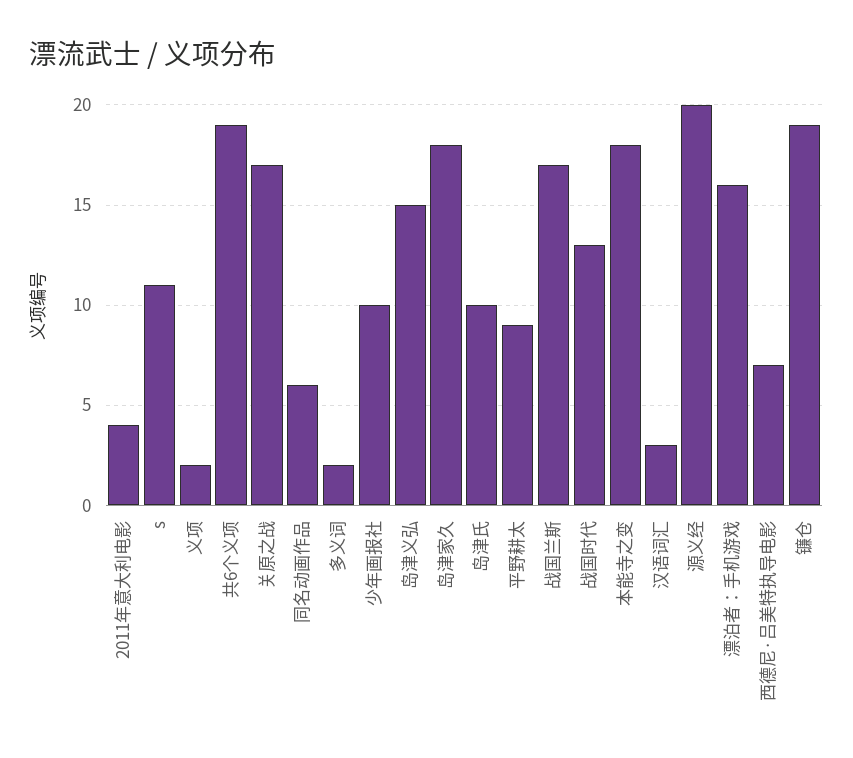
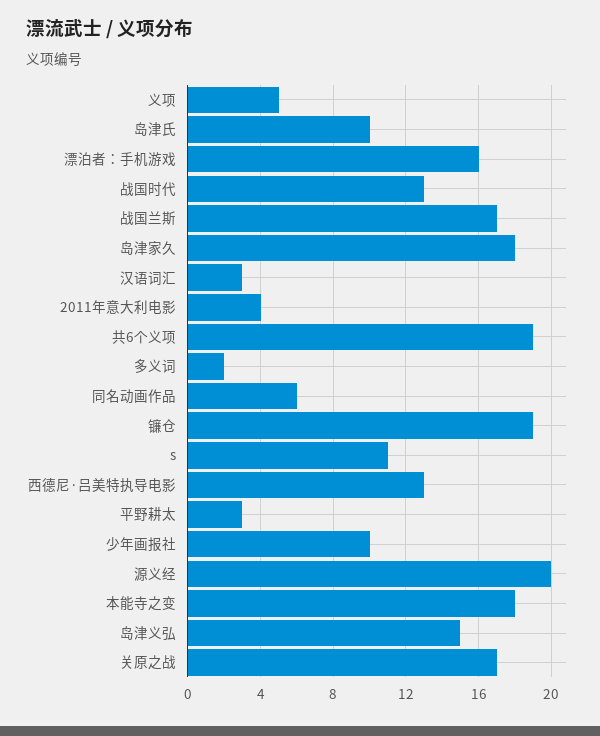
  {
    "2011年意大利电影": 4,
    "s": 11,
-   "义项": 2,
+   "义项": 5,
    "共6个义项": 19,
    "关原之战": 17,
    "同名动画作品": 6,
    "多义词": 2,
    "少年画报社": 10,
    "岛津义弘": 15,
    "岛津家久": 18,
    "岛津氏": 10,
-   "平野耕太": 9,
+   "平野耕太": 3,
    "战国兰斯": 17,
    "战国时代": 13,
    "本能寺之变": 18,
    "汉语词汇": 3,
    "源义经": 20,
    "漂泊者：手机游戏": 16,
-   "西德尼·吕美特执导电影": 7,
+   "西德尼·吕美特执导电影": 13,
    "镰仓": 19
  }

